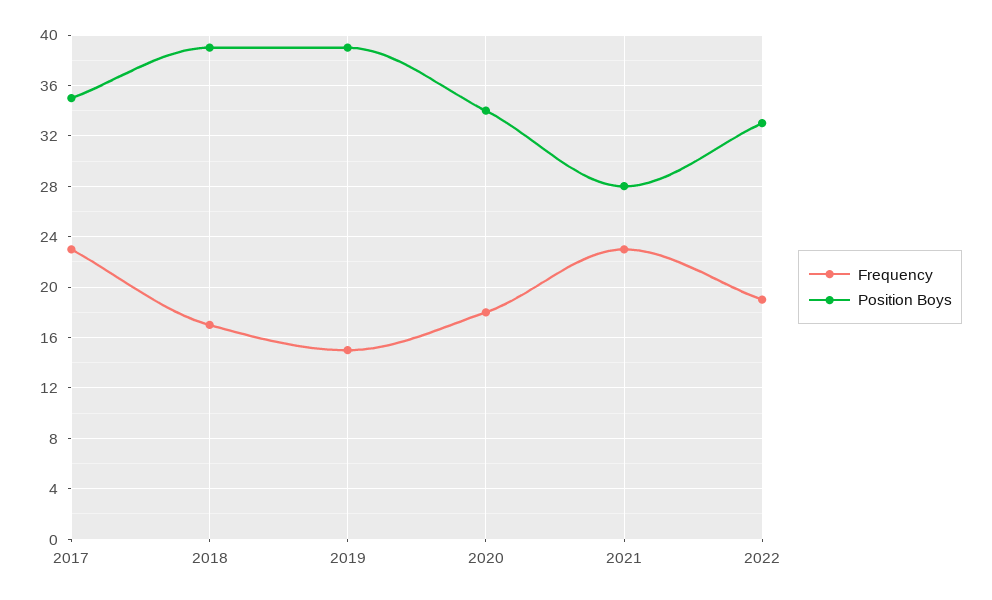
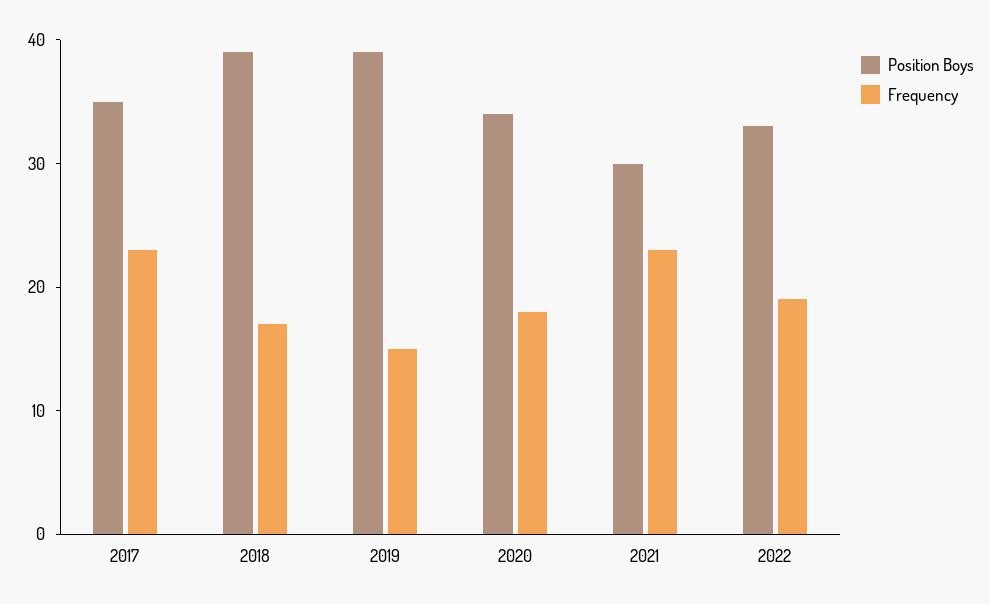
  {
    "Frequency": {
      "2017": 23,
      "2018": 17,
      "2019": 15,
      "2020": 18,
      "2021": 23,
      "2022": 19
    },
    "Position Boys": {
      "2017": 35,
      "2018": 39,
      "2019": 39,
      "2020": 34,
-     "2021": 28,
+     "2021": 30,
      "2022": 33
    }
  }

